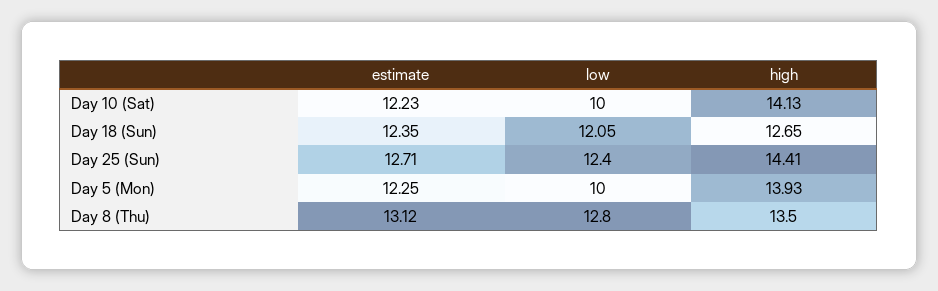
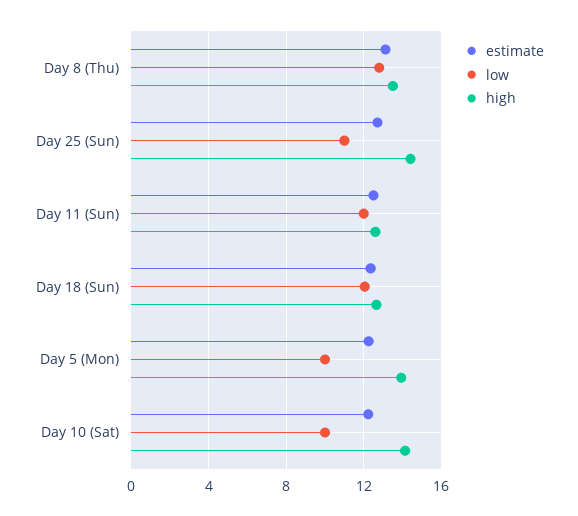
  {
    "estimate": {
      "Day 10 (Sat)": 12.23,
      "Day 18 (Sun)": 12.35,
      "Day 25 (Sun)": 12.71,
      "Day 5 (Mon)": 12.25,
-     "Day 8 (Thu)": 13.12
+     "Day 8 (Thu)": 13.12,
+     "Day 11 (Sun)": 12.5
    },
    "low": {
      "Day 10 (Sat)": 10,
      "Day 18 (Sun)": 12.05,
-     "Day 25 (Sun)": 12.4,
+     "Day 25 (Sun)": 11,
      "Day 5 (Mon)": 10,
-     "Day 8 (Thu)": 12.8
+     "Day 8 (Thu)": 12.8,
+     "Day 11 (Sun)": 12
    },
    "high": {
      "Day 10 (Sat)": 14.13,
      "Day 18 (Sun)": 12.65,
      "Day 25 (Sun)": 14.41,
      "Day 5 (Mon)": 13.93,
-     "Day 8 (Thu)": 13.5
+     "Day 8 (Thu)": 13.5,
+     "Day 11 (Sun)": 12.5
    }
  }

